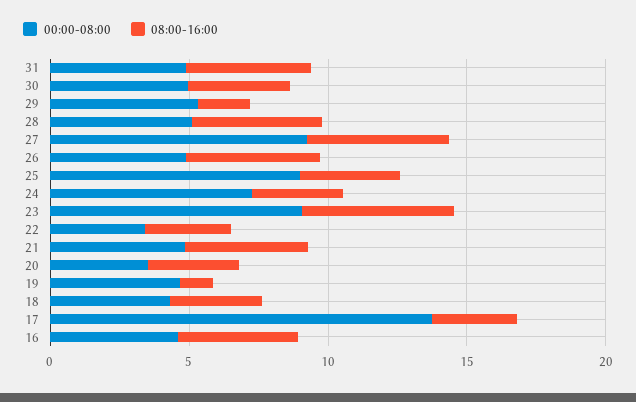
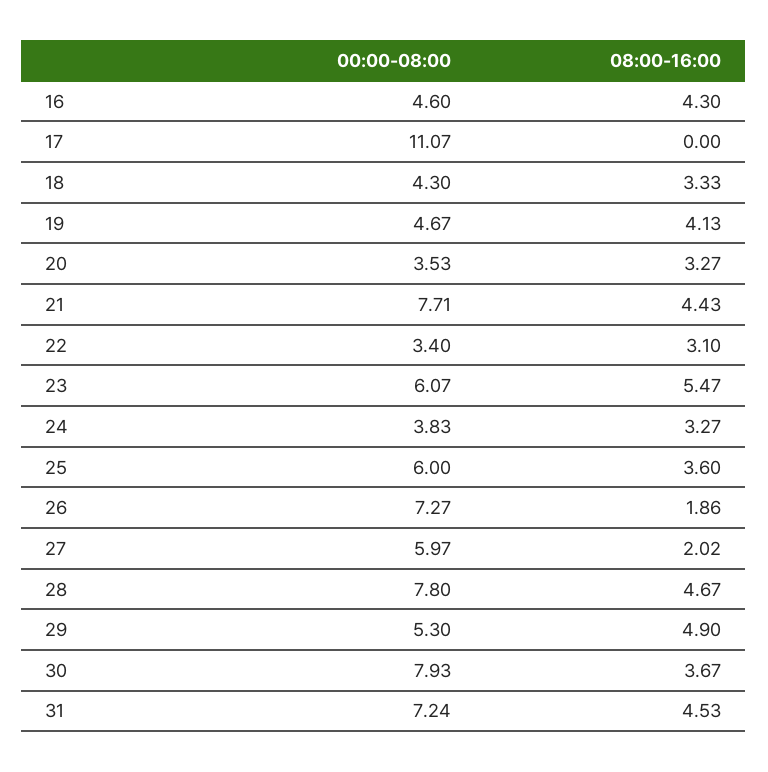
  {
    "00:00-08:00": {
-     "31": 5,
+     "31": 7.24,
-     "30": 5,
+     "30": 7.93,
      "29": 5.3,
-     "28": 5,
+     "28": 7.8,
-     "27": 9,
+     "27": 5.97,
-     "26": 5,
+     "26": 7.27,
-     "25": 9,
+     "25": 6,
-     "24": 7,
+     "24": 3.83,
-     "23": 9,
+     "23": 6.07,
      "22": 3.4,
-     "21": 5,
+     "21": 7.71,
      "20": 3.53,
      "19": 4.67,
      "18": 4.3,
-     "17": 14,
+     "17": 11.07,
      "16": 4.6
    },
    "08:00-16:00": {
      "31": 4.53,
      "30": 3.67,
-     "29": 2,
+     "29": 4.9,
      "28": 4.67,
-     "27": 5,
+     "27": 2.02,
-     "26": 5,
+     "26": 1.86,
      "25": 3.6,
      "24": 3.27,
      "23": 5.47,
      "22": 3.1,
      "21": 4.43,
      "20": 3.27,
-     "19": 1,
+     "19": 4.13,
      "18": 3.33,
-     "17": 3,
+     "17": 0,
      "16": 4.3
    }
  }

